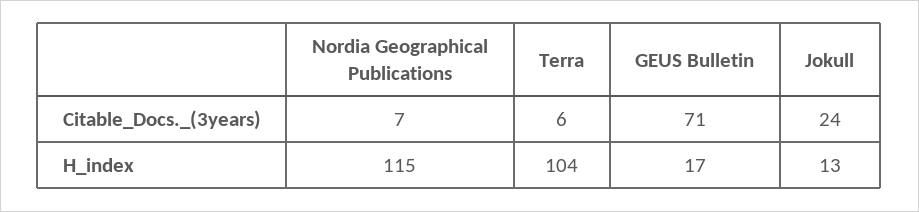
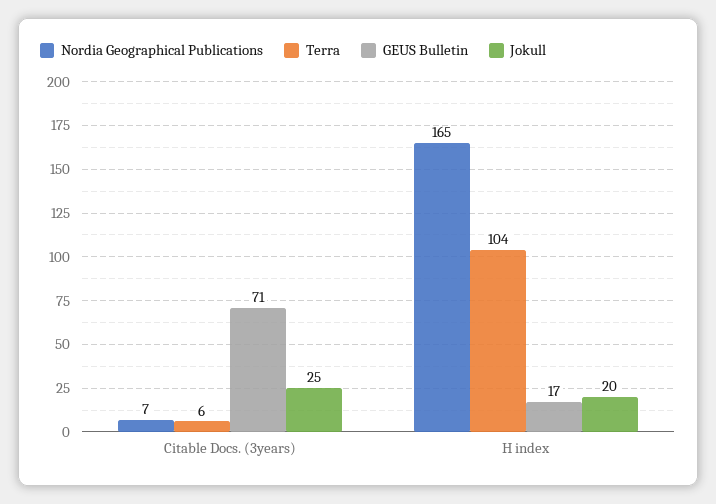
  {
    "Nordia Geographical Publications": {
      "Citable_Docs._(3years)": 7,
-     "H_index": 115
+     "H_index": 165
    },
    "Terra": {
      "Citable_Docs._(3years)": 6,
      "H_index": 104
    },
    "GEUS Bulletin": {
      "Citable_Docs._(3years)": 71,
      "H_index": 17
    },
    "Jokull": {
-     "Citable_Docs._(3years)": 24,
+     "Citable_Docs._(3years)": 25,
-     "H_index": 13
+     "H_index": 20
    }
  }

